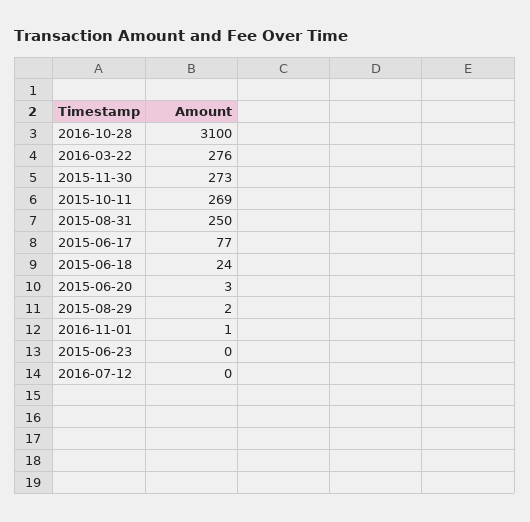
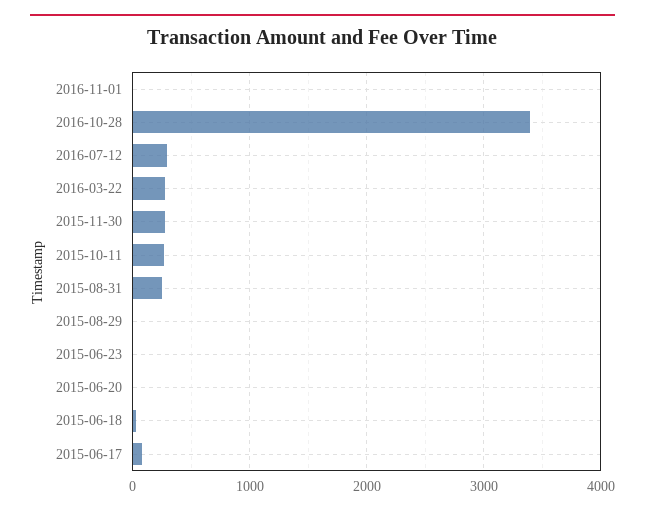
  {
-   "2016-10-28": 3100,
+   "2016-10-28": 3400,
    "2016-03-22": 276,
    "2015-11-30": 273,
    "2015-10-11": 269,
    "2015-08-31": 250,
    "2015-06-17": 77,
    "2015-06-18": 24,
    "2015-06-20": 3,
    "2015-08-29": 2,
    "2016-11-01": 1,
    "2015-06-23": 0,
-   "2016-07-12": 0
+   "2016-07-12": 300
  }

